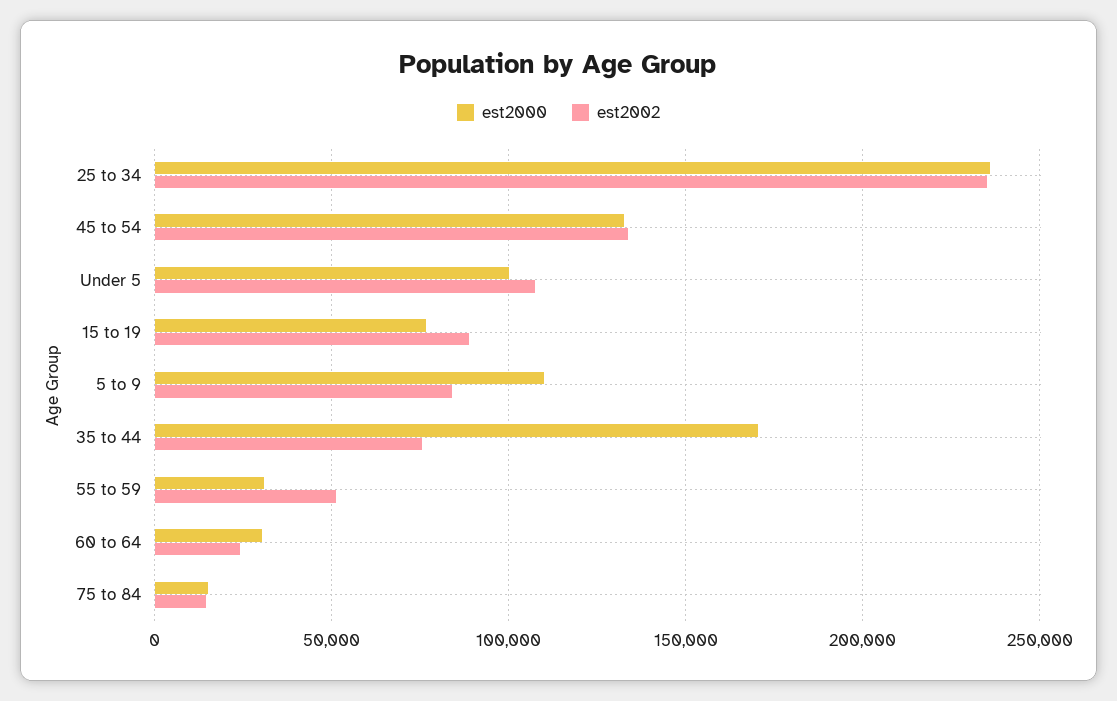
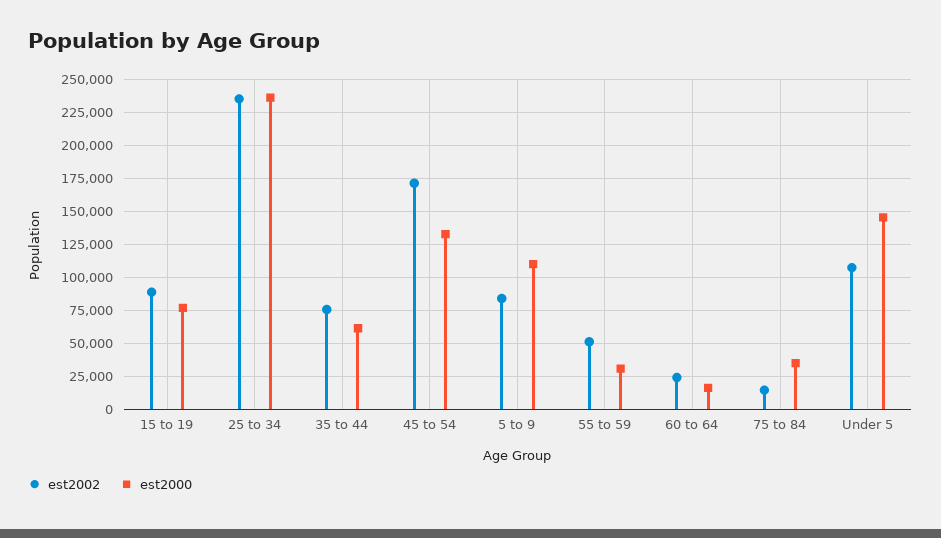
  {
    "est2000": {
      "25 to 34": 235000,
      "45 to 54": 135000,
-     "Under 5": 100000,
+     "Under 5": 145000,
      "15 to 19": 75000,
      "5 to 9": 110000,
-     "35 to 44": 170000,
+     "35 to 44": 60000,
      "55 to 59": 30000,
-     "60 to 64": 30000,
+     "60 to 64": 15000,
-     "75 to 84": 15000
+     "75 to 84": 35000
    },
    "est2002": {
      "25 to 34": 235000,
-     "45 to 54": 135000,
+     "45 to 54": 170000,
      "Under 5": 105000,
      "15 to 19": 90000,
      "5 to 9": 85000,
      "35 to 44": 75000,
      "55 to 59": 50000,
      "60 to 64": 25000,
      "75 to 84": 15000
    }
  }

